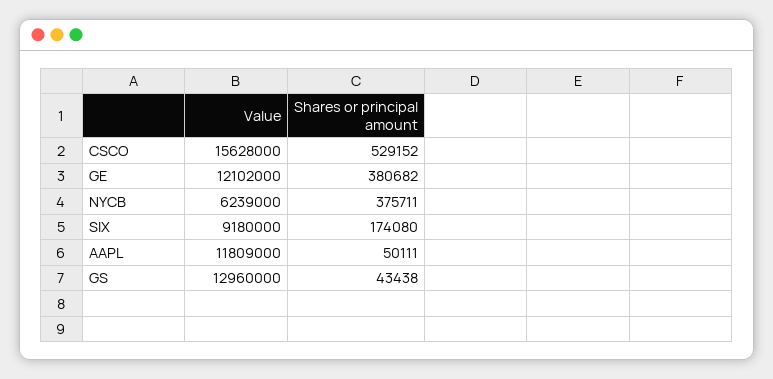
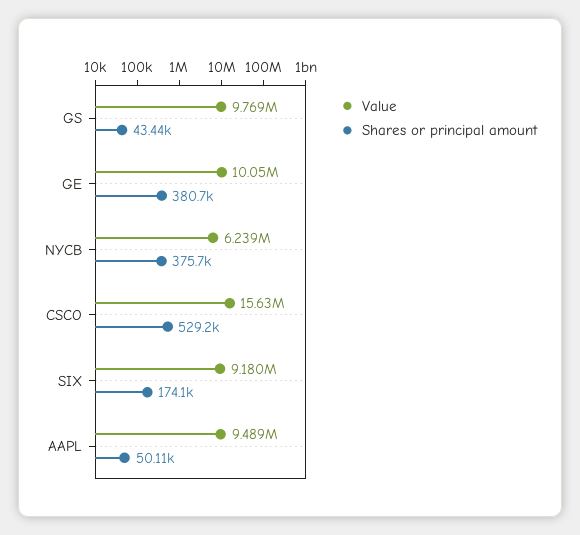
  {
    "Value": {
      "CSCO": 15628000,
-     "GE": 12102000,
+     "GE": 10050000,
      "NYCB": 6239000,
      "SIX": 9180000,
-     "AAPL": 11809000,
+     "AAPL": 9489000,
-     "GS": 12960000
+     "GS": 9769000
    },
    "Shares or principal amount": {
      "CSCO": 529152,
      "GE": 380682,
      "NYCB": 375711,
      "SIX": 174080,
      "AAPL": 50111,
      "GS": 43438
    }
  }

